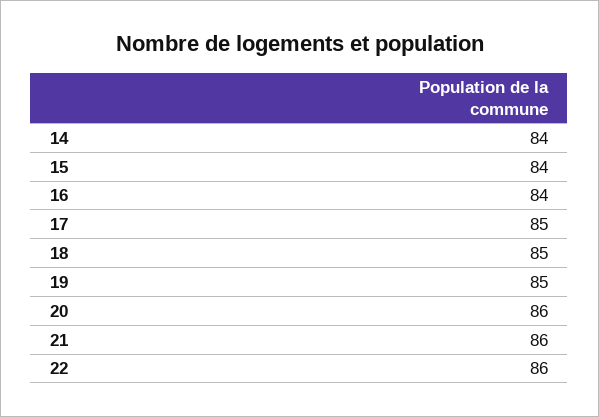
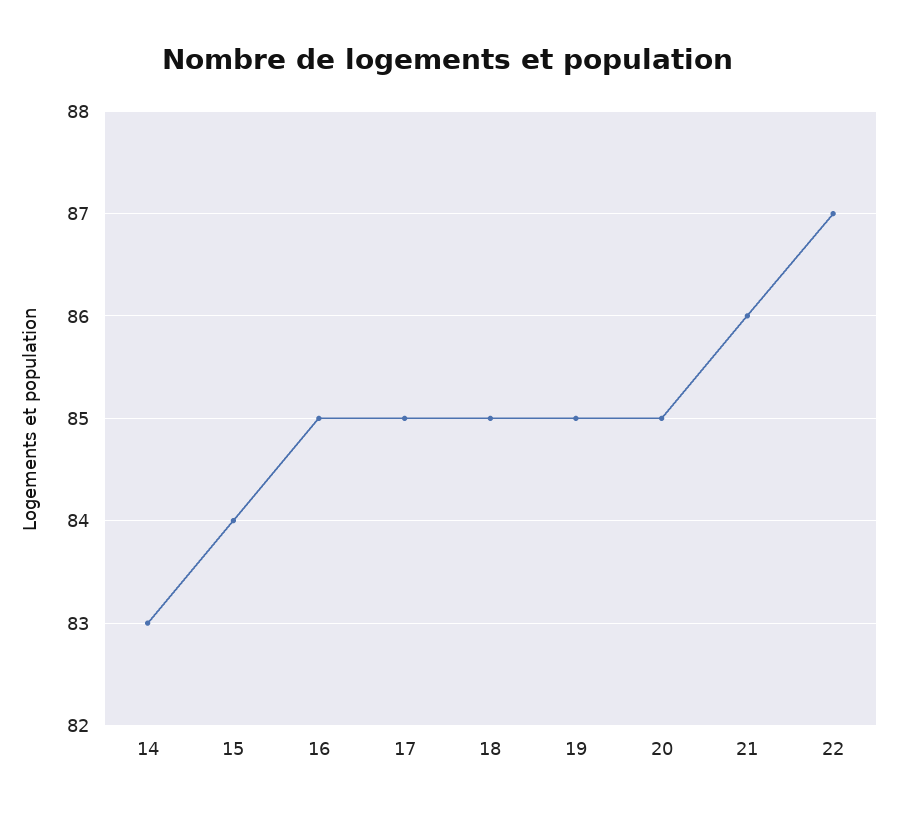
  {
-   "14": 84,
+   "14": 83,
    "15": 84,
-   "16": 84,
+   "16": 85,
    "17": 85,
    "18": 85,
    "19": 85,
-   "20": 86,
+   "20": 85,
    "21": 86,
-   "22": 86
+   "22": 87
  }

